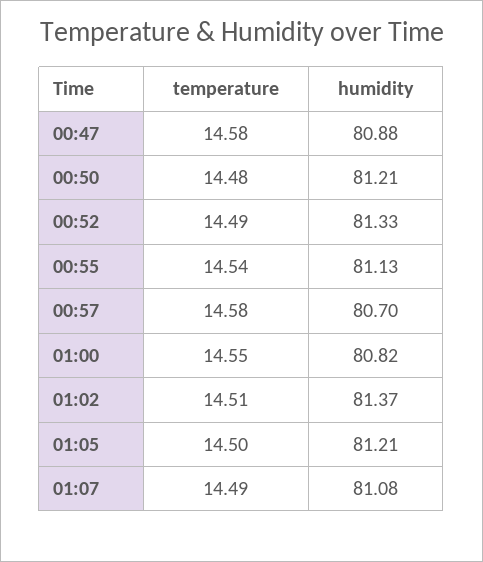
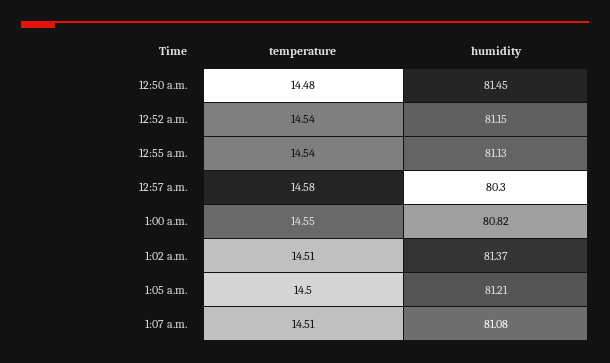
  {
    "temperature": {
-     "00:47": 14.58,
      "00:50": 14.48,
-     "00:52": 14.49,
+     "00:52": 14.54,
      "00:55": 14.54,
      "00:57": 14.58,
      "01:00": 14.55,
      "01:02": 14.51,
      "01:05": 14.5,
-     "01:07": 14.49
+     "01:07": 14.51
    },
    "humidity": {
-     "00:47": 80.88,
-     "00:50": 81.21,
+     "00:50": 81.45,
-     "00:52": 81.33,
+     "00:52": 81.15,
      "00:55": 81.13,
-     "00:57": 80.7,
+     "00:57": 80.3,
      "01:00": 80.82,
      "01:02": 81.37,
      "01:05": 81.21,
      "01:07": 81.08
    }
  }

